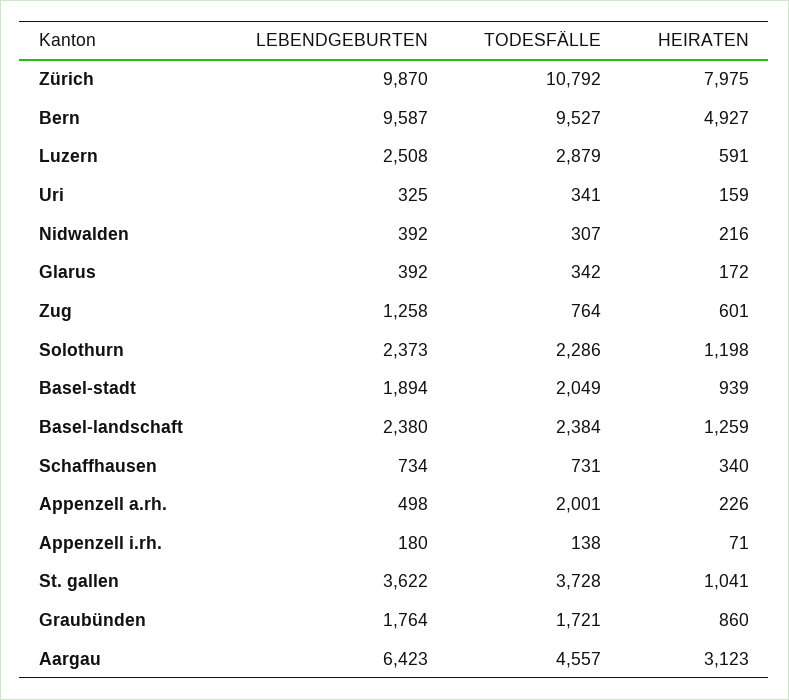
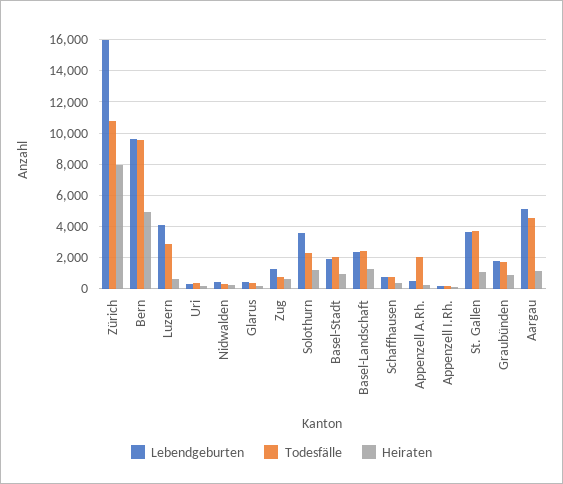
  {
    "LEBENDGEBURTEN": {
-     "Zürich": 9870,
+     "Zürich": 16000,
      "Bern": 9587,
-     "Luzern": 2508,
+     "Luzern": 4000,
      "Uri": 325,
      "Nidwalden": 392,
      "Glarus": 392,
      "Zug": 1258,
-     "Solothurn": 2373,
+     "Solothurn": 3500,
      "Basel-stadt": 1894,
      "Basel-landschaft": 2380,
      "Schaffhausen": 734,
      "Appenzell a.rh.": 498,
      "Appenzell i.rh.": 180,
      "St. gallen": 3622,
      "Graubünden": 1764,
-     "Aargau": 6423
+     "Aargau": 5000
    },
    "TODESFÄLLE": {
      "Zürich": 10792,
      "Bern": 9527,
      "Luzern": 2879,
      "Uri": 341,
      "Nidwalden": 307,
      "Glarus": 342,
      "Zug": 764,
      "Solothurn": 2286,
      "Basel-stadt": 2049,
      "Basel-landschaft": 2384,
      "Schaffhausen": 731,
      "Appenzell a.rh.": 2001,
      "Appenzell i.rh.": 138,
      "St. gallen": 3728,
      "Graubünden": 1721,
      "Aargau": 4557
    },
    "HEIRATEN": {
      "Zürich": 7975,
      "Bern": 4927,
      "Luzern": 591,
      "Uri": 159,
      "Nidwalden": 216,
      "Glarus": 172,
      "Zug": 601,
      "Solothurn": 1198,
      "Basel-stadt": 939,
      "Basel-landschaft": 1259,
      "Schaffhausen": 340,
      "Appenzell a.rh.": 226,
      "Appenzell i.rh.": 71,
      "St. gallen": 1041,
      "Graubünden": 860,
-     "Aargau": 3123
+     "Aargau": 1000
    }
  }

